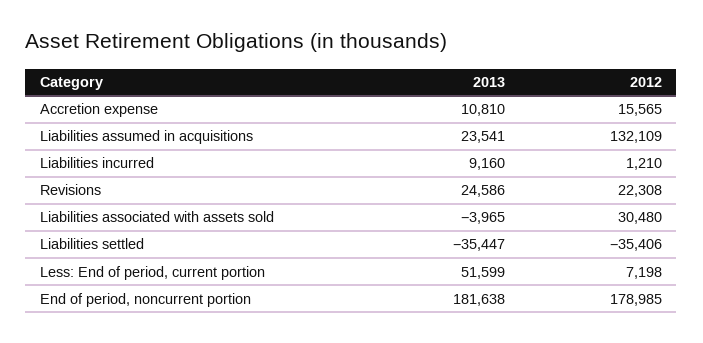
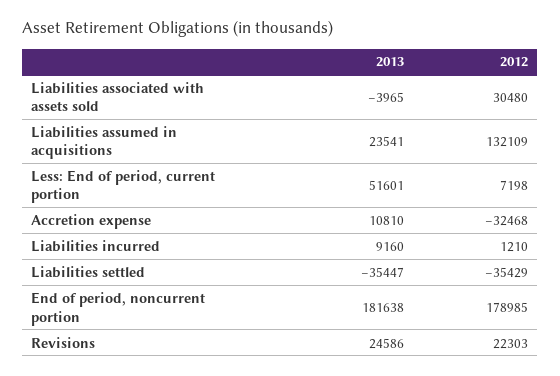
  {
    "2013": {
      "Accretion expense": 10810,
      "Liabilities assumed in acquisitions": 23541,
      "Liabilities incurred": 9160,
      "Revisions": 24586,
      "Liabilities associated with assets sold": -3965,
      "Liabilities settled": -35447,
-     "Less: End of period, current portion": 51599,
+     "Less: End of period, current portion": 51601,
      "End of period, noncurrent portion": 181638
    },
    "2012": {
-     "Accretion expense": 15565,
+     "Accretion expense": -32468,
      "Liabilities assumed in acquisitions": 132109,
      "Liabilities incurred": 1210,
-     "Revisions": 22308,
+     "Revisions": 22303,
      "Liabilities associated with assets sold": 30480,
-     "Liabilities settled": -35406,
+     "Liabilities settled": -35429,
      "Less: End of period, current portion": 7198,
      "End of period, noncurrent portion": 178985
    }
  }

